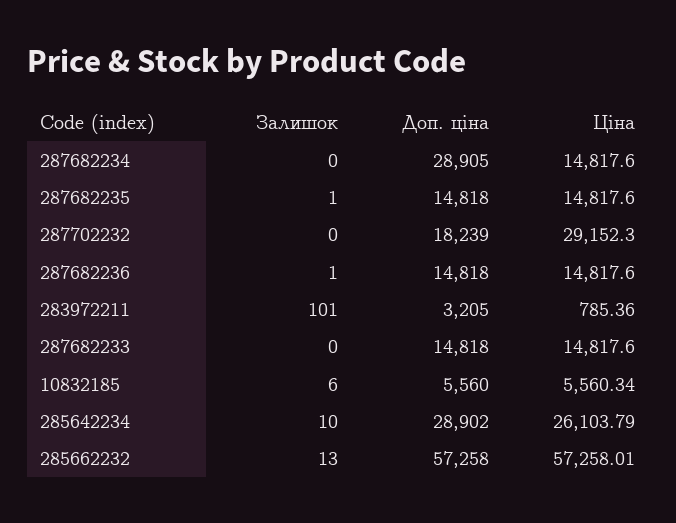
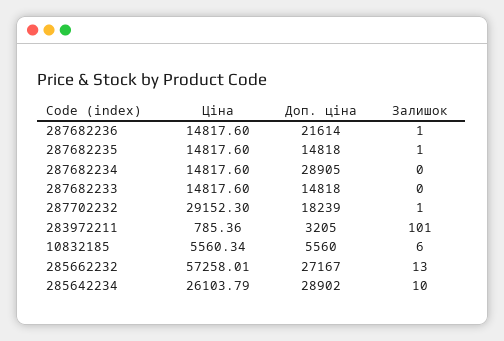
  {
    "Залишок": {
      "287682234": 0,
      "287682235": 1,
-     "287702232": 0,
+     "287702232": 1,
      "287682236": 1,
      "283972211": 101,
      "287682233": 0,
      "10832185": 6,
      "285642234": 10,
      "285662232": 13
    },
    "Доп. ціна": {
      "287682234": 28905,
      "287682235": 14818,
      "287702232": 18239,
-     "287682236": 14818,
+     "287682236": 21614,
      "283972211": 3205,
      "287682233": 14818,
      "10832185": 5560,
      "285642234": 28902,
-     "285662232": 57258
+     "285662232": 27167
    },
    "Ціна": {
      "287682234": 14817.6,
      "287682235": 14817.6,
      "287702232": 29152.3,
      "287682236": 14817.6,
      "283972211": 785.36,
      "287682233": 14817.6,
      "10832185": 5560.34,
      "285642234": 26103.79,
      "285662232": 57258.01
    }
  }

